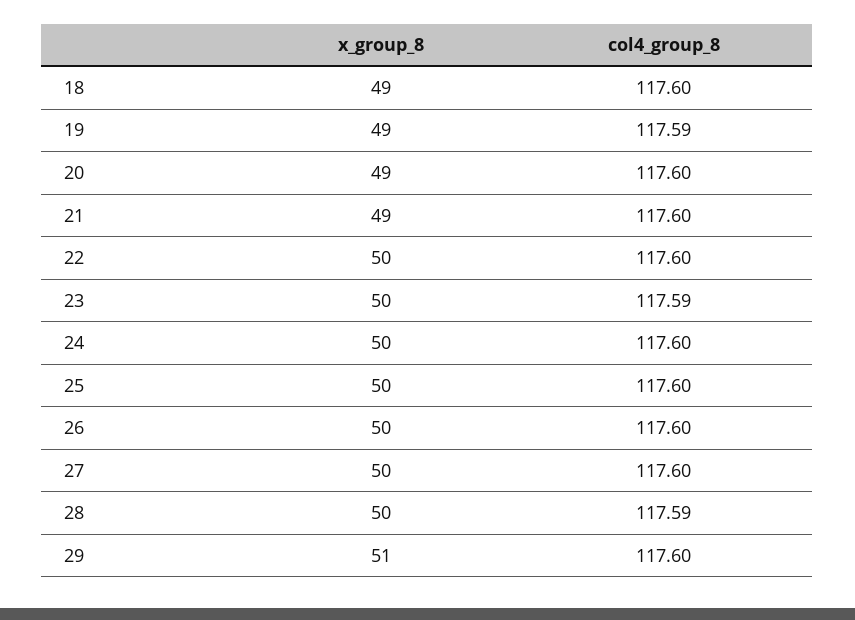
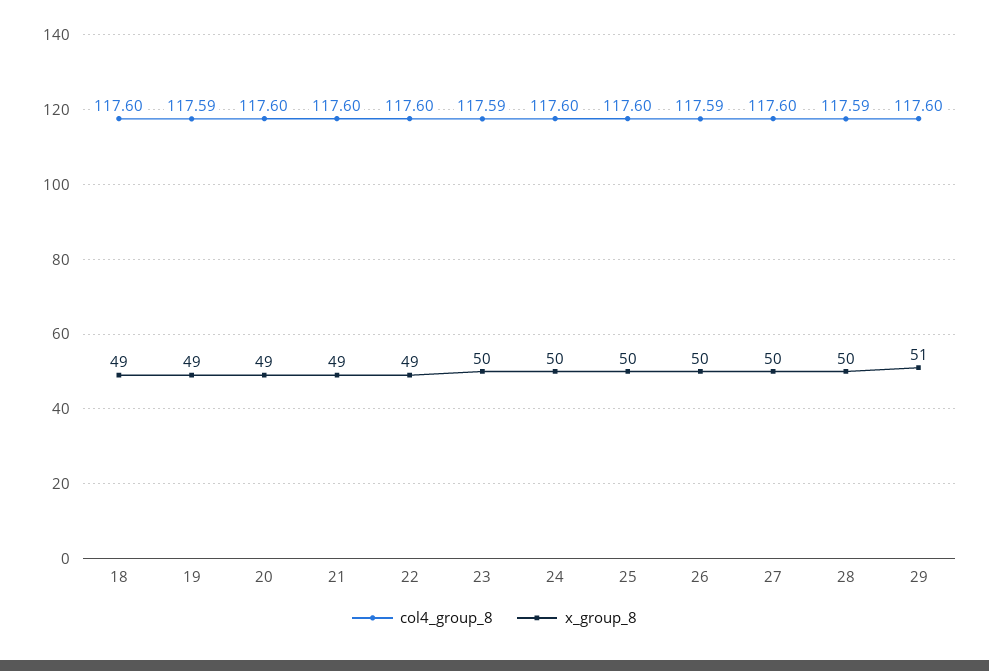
  {
    "x_group_8": {
      "18": 49,
      "19": 49,
      "20": 49,
      "21": 49,
-     "22": 50,
+     "22": 49,
      "23": 50,
      "24": 50,
      "25": 50,
      "26": 50,
      "27": 50,
      "28": 50,
      "29": 51
    },
    "col4_group_8": {
      "18": 117.6,
      "19": 117.59,
      "20": 117.6,
      "21": 117.6,
      "22": 117.6,
      "23": 117.59,
      "24": 117.6,
      "25": 117.6,
-     "26": 117.6,
+     "26": 117.59,
      "27": 117.6,
      "28": 117.59,
      "29": 117.6
    }
  }

